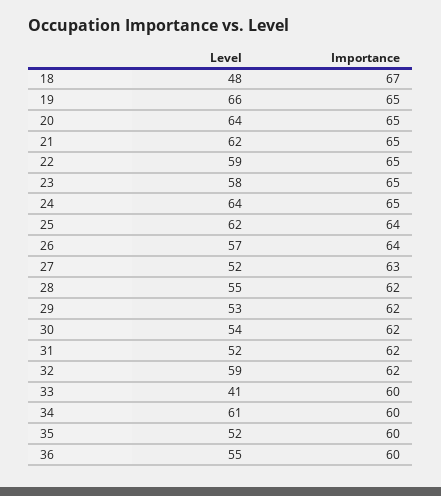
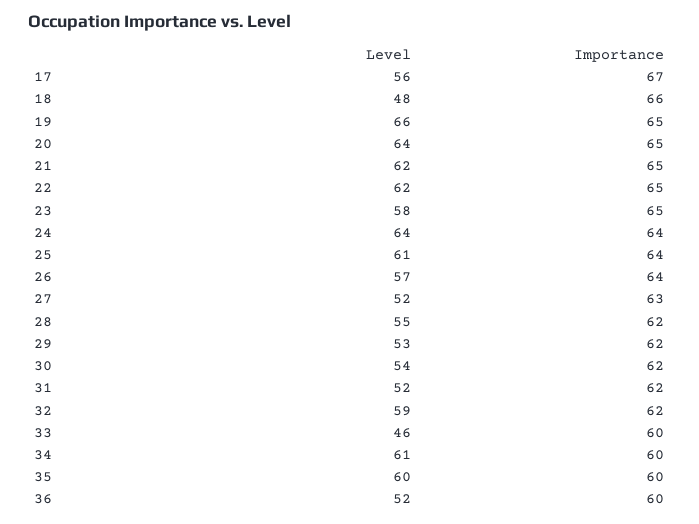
  {
    "Level": {
      "18": 48,
      "19": 66,
      "20": 64,
      "21": 62,
-     "22": 59,
+     "22": 62,
      "23": 58,
      "24": 64,
-     "25": 62,
+     "25": 61,
      "26": 57,
      "27": 52,
      "28": 55,
      "29": 53,
      "30": 54,
      "31": 52,
      "32": 59,
-     "33": 41,
+     "33": 46,
      "34": 61,
-     "35": 52,
+     "35": 60,
-     "36": 55
+     "36": 52,
+     "17": 56
    },
    "Importance": {
-     "18": 67,
+     "18": 66,
      "19": 65,
      "20": 65,
      "21": 65,
      "22": 65,
      "23": 65,
-     "24": 65,
+     "24": 64,
      "25": 64,
      "26": 64,
      "27": 63,
      "28": 62,
      "29": 62,
      "30": 62,
      "31": 62,
      "32": 62,
      "33": 60,
      "34": 60,
      "35": 60,
-     "36": 60
+     "36": 60,
+     "17": 67
    }
  }

